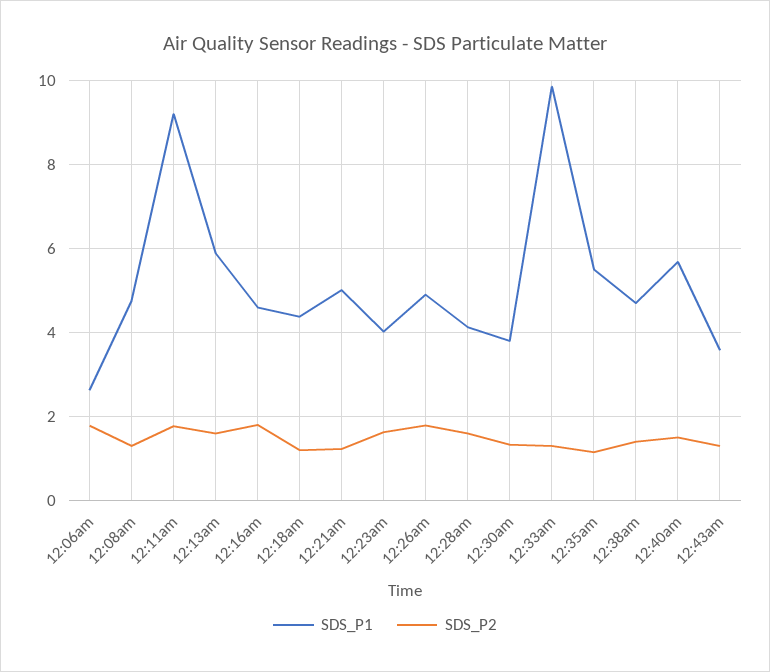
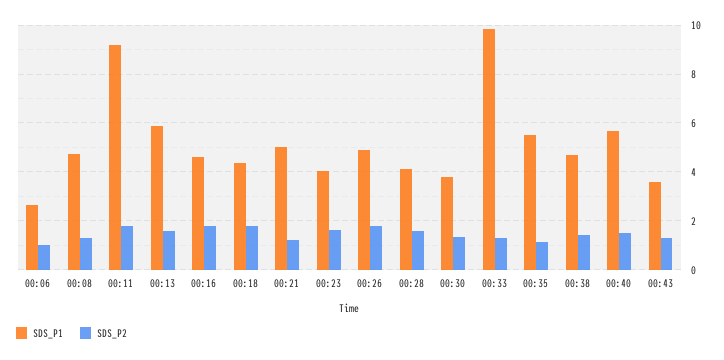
  {
    "SDS_P1": {
      "12:06am": 2.6,
      "12:08am": 4.8,
      "12:11am": 9.2,
      "12:13am": 5.8,
      "12:16am": 4.6,
      "12:18am": 4.4,
      "12:21am": 5,
      "12:23am": 4,
      "12:26am": 5,
      "12:28am": 4.2,
      "12:30am": 3.8,
      "12:33am": 9.8,
      "12:35am": 5.6,
      "12:38am": 4.8,
      "12:40am": 5.6,
      "12:43am": 3.6
    },
    "SDS_P2": {
-     "12:06am": 1.8,
+     "12:06am": 1,
      "12:08am": 1.4,
      "12:11am": 1.8,
      "12:13am": 1.6,
      "12:16am": 1.8,
-     "12:18am": 1.2,
+     "12:18am": 1.75,
      "12:21am": 1.2,
      "12:23am": 1.6,
      "12:26am": 1.8,
      "12:28am": 1.6,
      "12:30am": 1.4,
      "12:33am": 1.4,
      "12:35am": 1.2,
      "12:38am": 1.4,
      "12:40am": 1.6,
      "12:43am": 1.4
    }
  }

